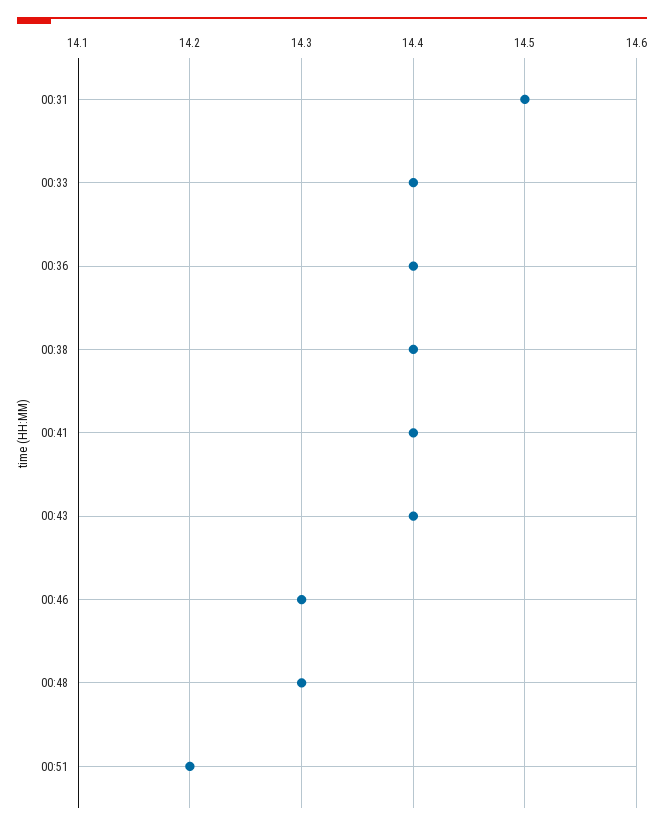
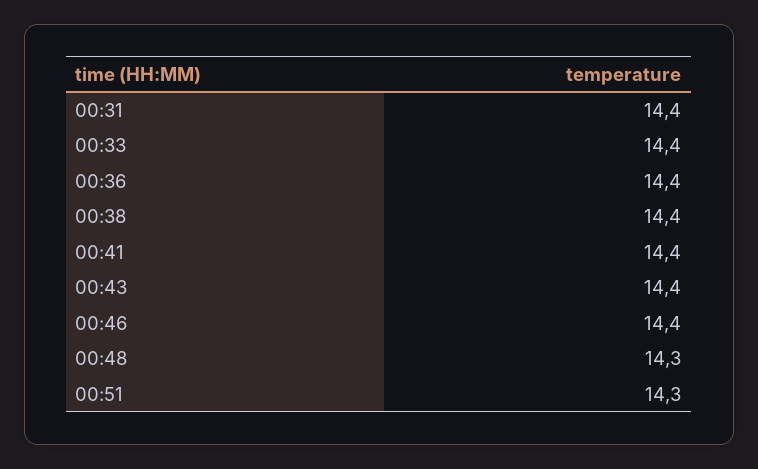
  {
-   "00:31": 14.5,
+   "00:31": 14.4,
    "00:33": 14.4,
    "00:36": 14.4,
    "00:38": 14.4,
    "00:41": 14.4,
    "00:43": 14.4,
-   "00:46": 14.3,
+   "00:46": 14.4,
    "00:48": 14.3,
-   "00:51": 14.2
+   "00:51": 14.3
  }

